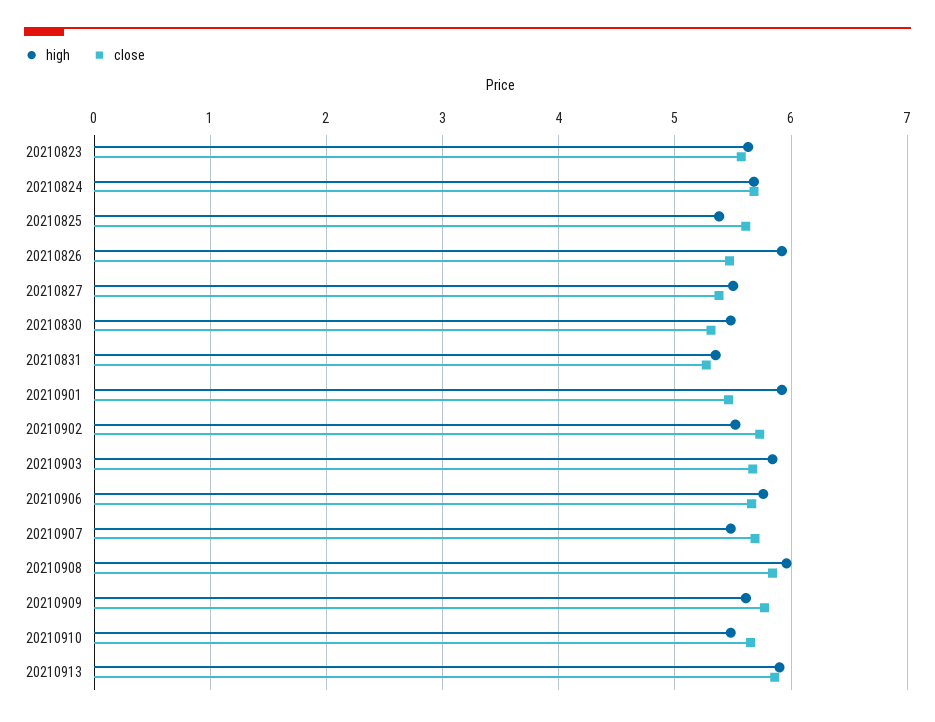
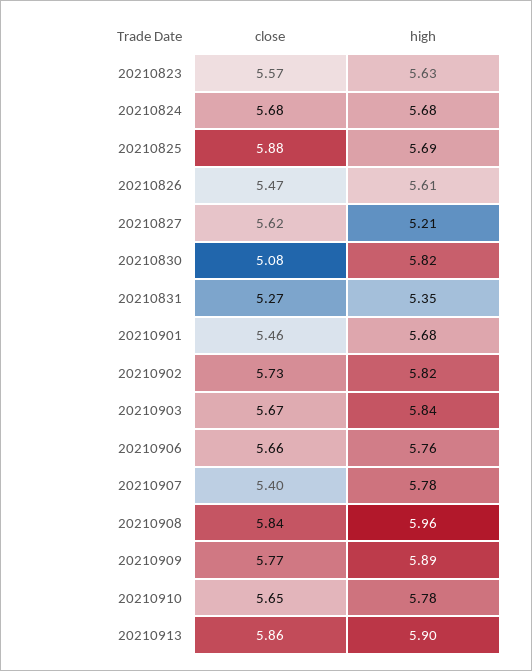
  {
    "high": {
      "20210823": 5.63,
      "20210824": 5.68,
-     "20210825": 5.4,
+     "20210825": 5.69,
-     "20210826": 5.9,
+     "20210826": 5.61,
-     "20210827": 5.5,
+     "20210827": 5.21,
-     "20210830": 5.5,
+     "20210830": 5.82,
      "20210831": 5.35,
-     "20210901": 5.9,
+     "20210901": 5.68,
-     "20210902": 5.5,
+     "20210902": 5.82,
      "20210903": 5.84,
      "20210906": 5.76,
-     "20210907": 5.5,
+     "20210907": 5.78,
      "20210908": 5.96,
-     "20210909": 5.6,
+     "20210909": 5.89,
-     "20210910": 5.5,
+     "20210910": 5.78,
      "20210913": 5.9
    },
    "close": {
      "20210823": 5.57,
      "20210824": 5.68,
-     "20210825": 5.6,
+     "20210825": 5.88,
      "20210826": 5.47,
-     "20210827": 5.4,
+     "20210827": 5.62,
-     "20210830": 5.3,
+     "20210830": 5.08,
      "20210831": 5.27,
      "20210901": 5.46,
      "20210902": 5.73,
      "20210903": 5.67,
      "20210906": 5.66,
-     "20210907": 5.7,
+     "20210907": 5.4,
      "20210908": 5.84,
      "20210909": 5.77,
      "20210910": 5.65,
      "20210913": 5.86
    }
  }

